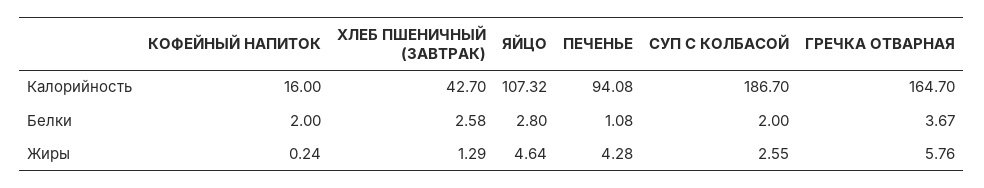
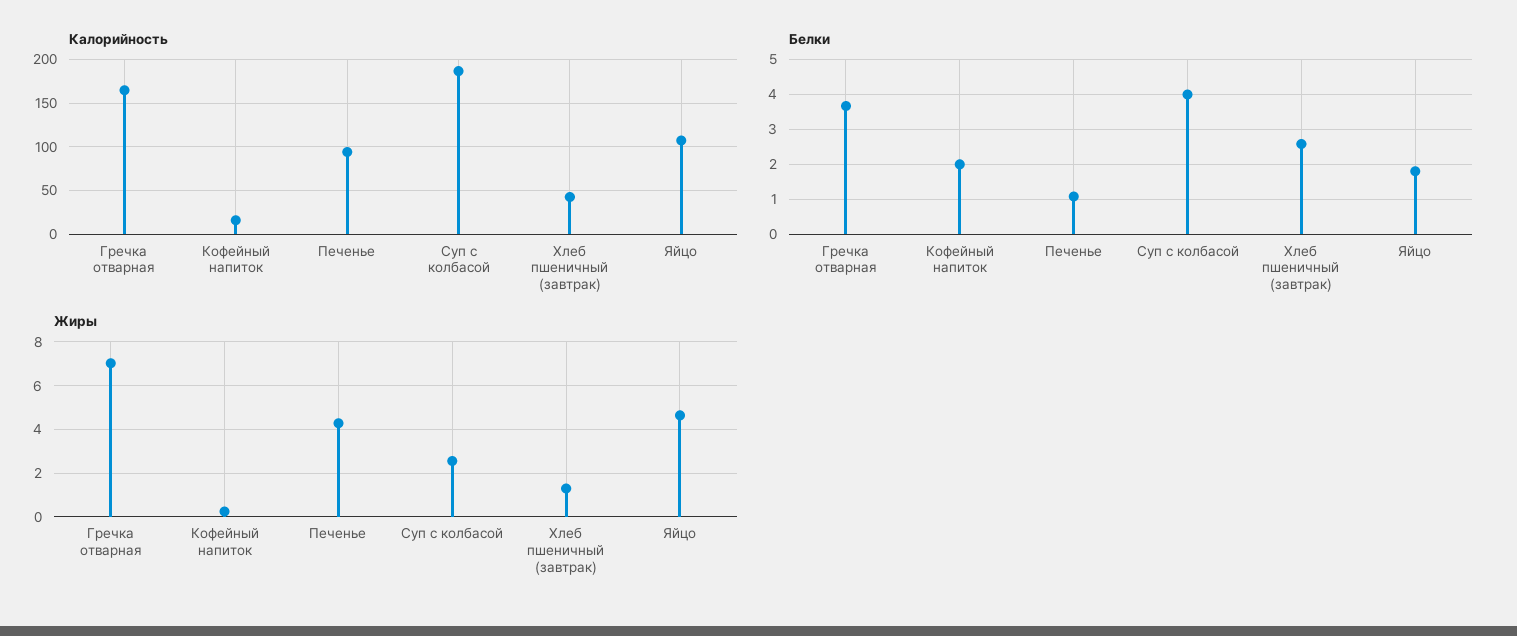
  {
    "Калорийность": {
      "КОФЕЙНЫЙ НАПИТОК": 16,
      "ХЛЕБ ПШЕНИЧНЫЙ (ЗАВТРАК)": 42.7,
      "ЯЙЦО": 107.32,
      "ПЕЧЕНЬЕ": 94.08,
      "СУП С КОЛБАСОЙ": 186.7,
      "ГРЕЧКА ОТВАРНАЯ": 164.7
    },
    "Белки": {
      "КОФЕЙНЫЙ НАПИТОК": 2,
      "ХЛЕБ ПШЕНИЧНЫЙ (ЗАВТРАК)": 2.58,
-     "ЯЙЦО": 2.8,
+     "ЯЙЦО": 1.8,
      "ПЕЧЕНЬЕ": 1.08,
-     "СУП С КОЛБАСОЙ": 2,
+     "СУП С КОЛБАСОЙ": 4,
      "ГРЕЧКА ОТВАРНАЯ": 3.67
    },
    "Жиры": {
      "КОФЕЙНЫЙ НАПИТОК": 0.24,
      "ХЛЕБ ПШЕНИЧНЫЙ (ЗАВТРАК)": 1.29,
      "ЯЙЦО": 4.64,
      "ПЕЧЕНЬЕ": 4.28,
      "СУП С КОЛБАСОЙ": 2.55,
-     "ГРЕЧКА ОТВАРНАЯ": 5.76
+     "ГРЕЧКА ОТВАРНАЯ": 7
    }
  }

